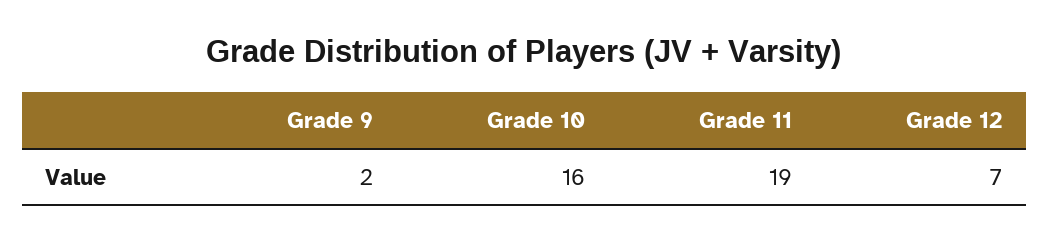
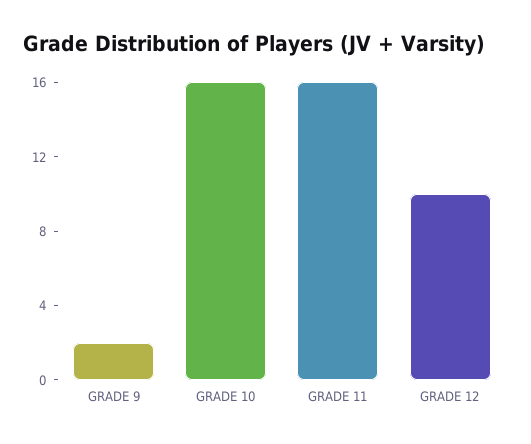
  {
    "Grade 9": 2,
    "Grade 10": 16,
-   "Grade 11": 19,
+   "Grade 11": 16,
-   "Grade 12": 7
+   "Grade 12": 10
  }

